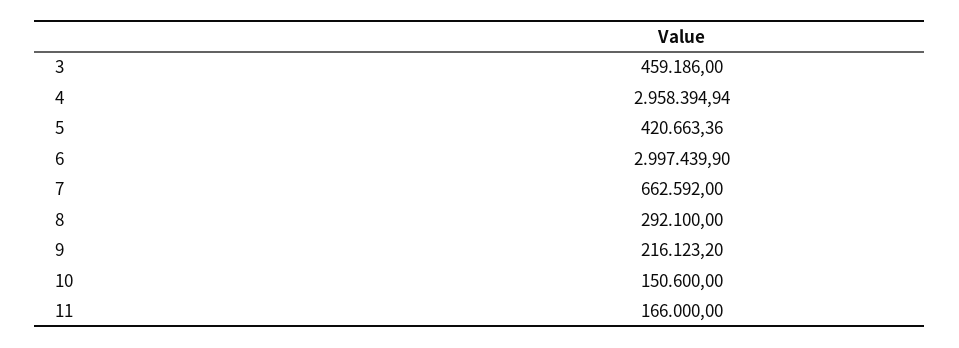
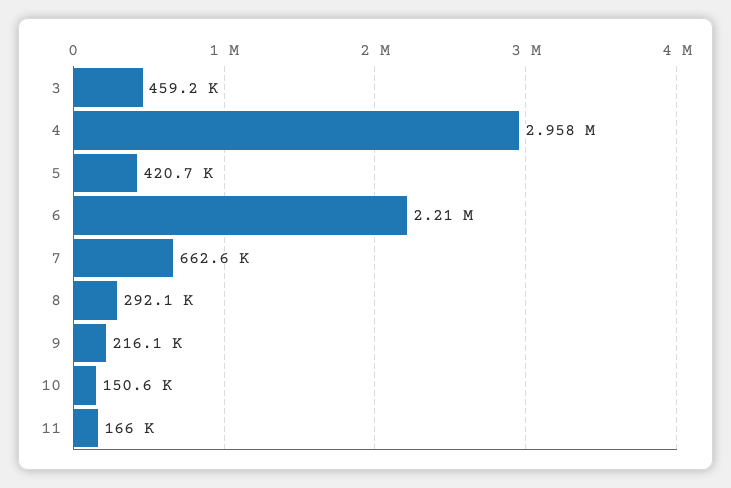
  {
    "3": 459186,
    "4": 2958394.94,
    "5": 420663.36,
-   "6": 2997439.9,
+   "6": 2210000,
    "7": 662592,
    "8": 292100,
    "9": 216123.2,
    "10": 150600,
    "11": 166000
  }

